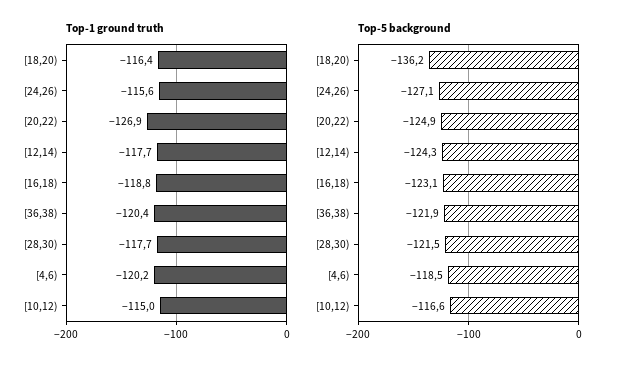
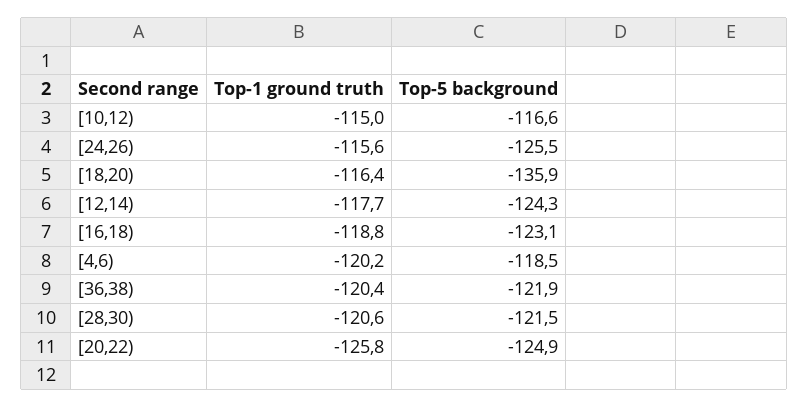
  {
    "Top-1 ground truth": {
      "[18,20)": -116.4,
      "[24,26)": -115.6,
-     "[20,22)": -126.9,
+     "[20,22)": -125.8,
      "[12,14)": -117.7,
      "[16,18)": -118.8,
      "[36,38)": -120.4,
-     "[28,30)": -117.7,
+     "[28,30)": -120.6,
      "[4,6)": -120.2,
      "[10,12)": -115
    },
    "Top-5 background": {
-     "[18,20)": -136.2,
+     "[18,20)": -135.9,
-     "[24,26)": -127.1,
+     "[24,26)": -125.5,
      "[20,22)": -124.9,
      "[12,14)": -124.3,
      "[16,18)": -123.1,
      "[36,38)": -121.9,
      "[28,30)": -121.5,
      "[4,6)": -118.5,
      "[10,12)": -116.6
    }
  }

